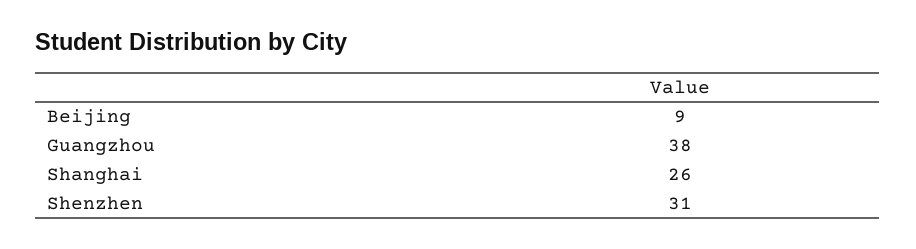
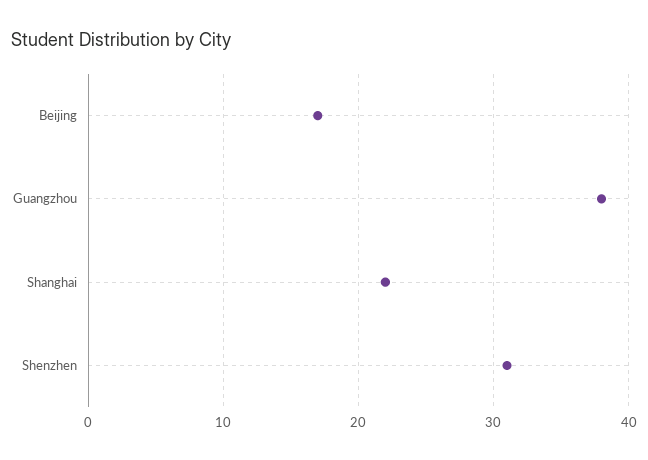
  {
-   "Beijing": 9,
+   "Beijing": 17,
    "Guangzhou": 38,
-   "Shanghai": 26,
+   "Shanghai": 22,
    "Shenzhen": 31
  }

